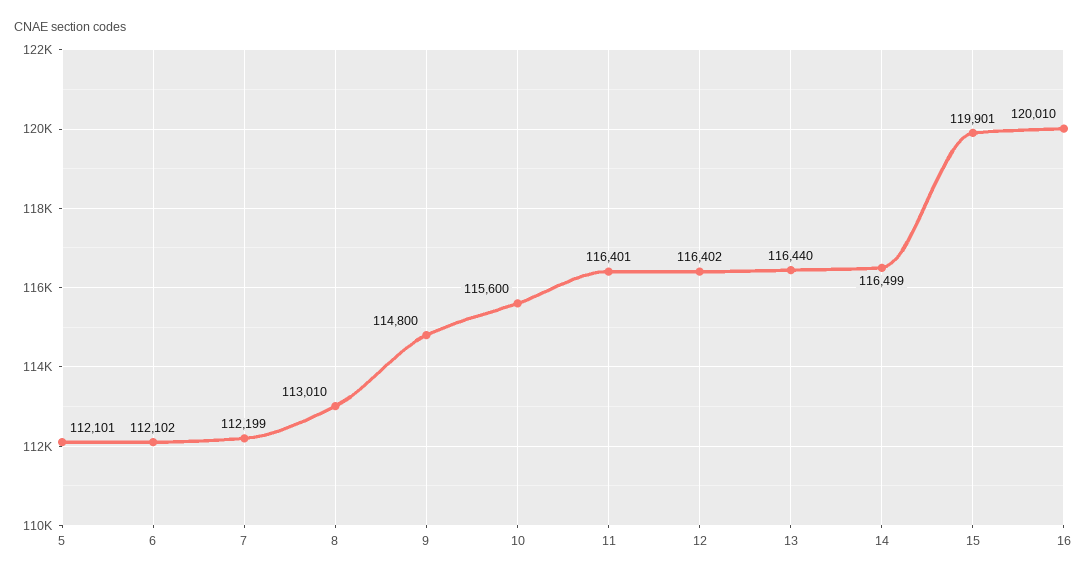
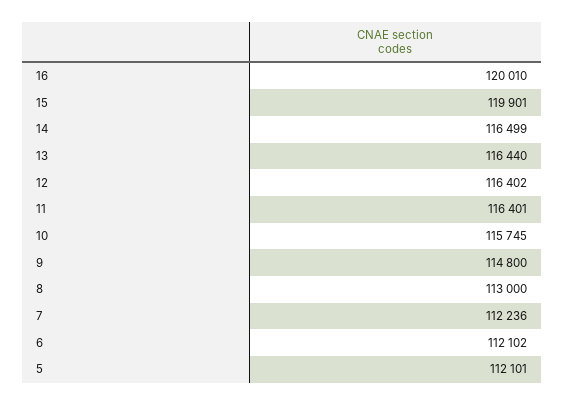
  {
    "5": 112101,
    "6": 112102,
-   "7": 112199,
+   "7": 112236,
-   "8": 113010,
+   "8": 113000,
    "9": 114800,
-   "10": 115600,
+   "10": 115745,
    "11": 116401,
    "12": 116402,
    "13": 116440,
    "14": 116499,
    "15": 119901,
    "16": 120010
  }

